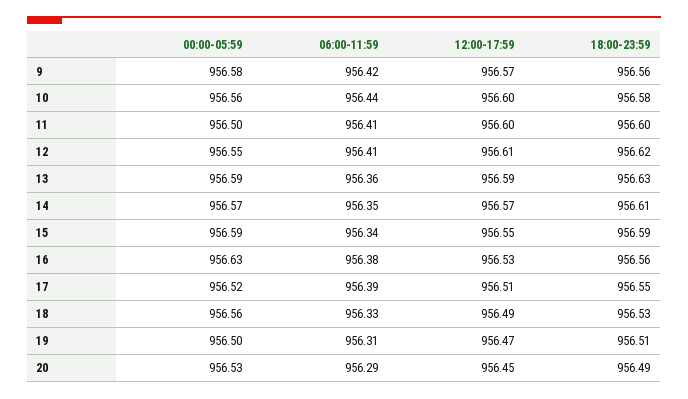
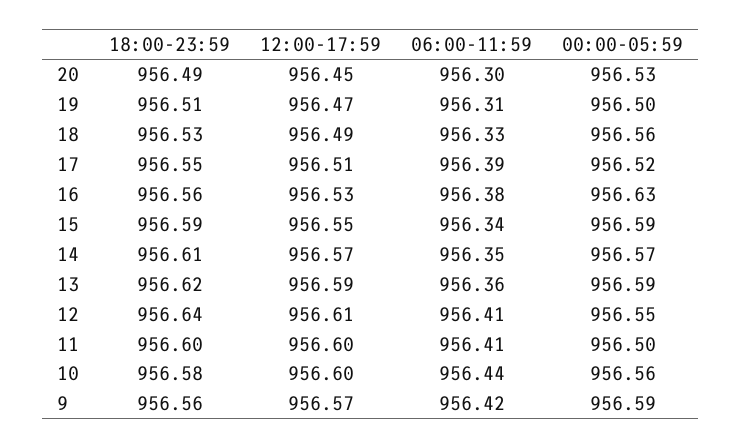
  {
    "00:00-05:59": {
-     "9": 956.58,
+     "9": 956.59,
      "10": 956.56,
      "11": 956.5,
      "12": 956.55,
      "13": 956.59,
      "14": 956.57,
      "15": 956.59,
      "16": 956.63,
      "17": 956.52,
      "18": 956.56,
      "19": 956.5,
      "20": 956.53
    },
    "06:00-11:59": {
      "9": 956.42,
      "10": 956.44,
      "11": 956.41,
      "12": 956.41,
      "13": 956.36,
      "14": 956.35,
      "15": 956.34,
      "16": 956.38,
      "17": 956.39,
      "18": 956.33,
      "19": 956.31,
-     "20": 956.29
+     "20": 956.3
    },
    "12:00-17:59": {
      "9": 956.57,
      "10": 956.6,
      "11": 956.6,
      "12": 956.61,
      "13": 956.59,
      "14": 956.57,
      "15": 956.55,
      "16": 956.53,
      "17": 956.51,
      "18": 956.49,
      "19": 956.47,
      "20": 956.45
    },
    "18:00-23:59": {
      "9": 956.56,
      "10": 956.58,
      "11": 956.6,
-     "12": 956.62,
+     "12": 956.64,
-     "13": 956.63,
+     "13": 956.62,
      "14": 956.61,
      "15": 956.59,
      "16": 956.56,
      "17": 956.55,
      "18": 956.53,
      "19": 956.51,
      "20": 956.49
    }
  }

